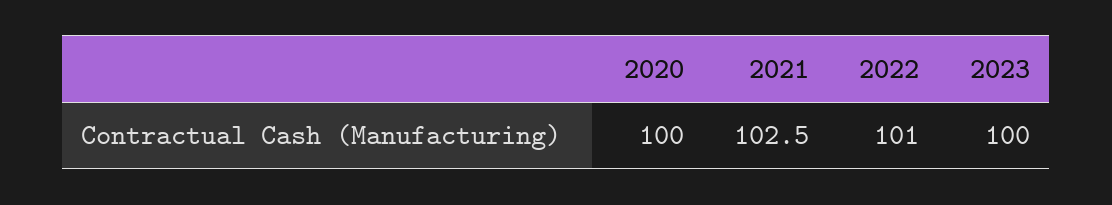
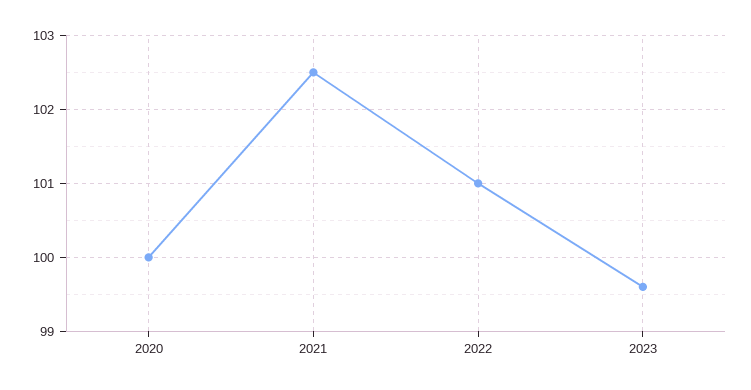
  {
    "2020": 100,
    "2021": 102.5,
    "2022": 101,
-   "2023": 100
+   "2023": 99.6
  }

